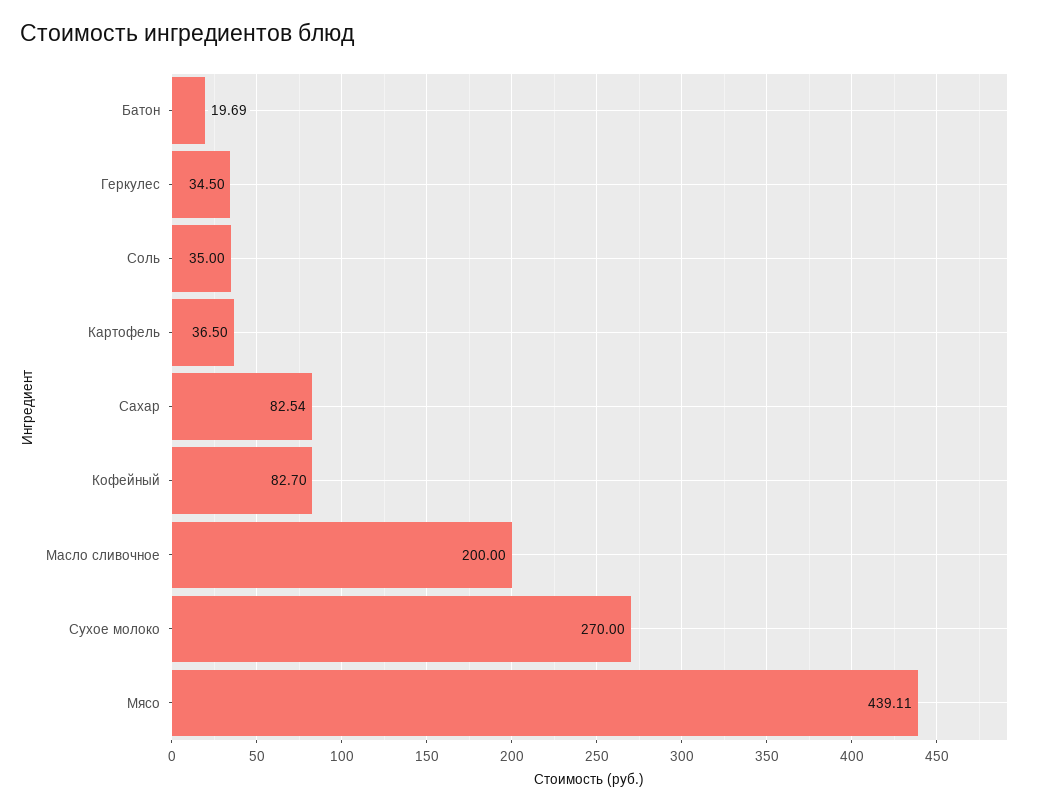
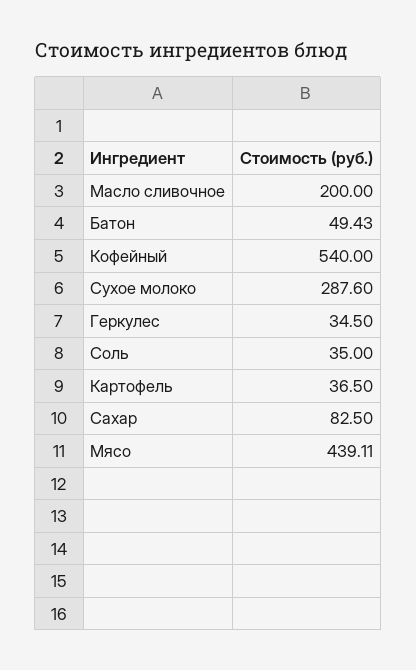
  {
-   "Батон": 19.69,
+   "Батон": 49.43,
    "Геркулес": 34.5,
    "Соль": 35,
    "Картофель": 36.5,
-   "Сахар": 82.54,
+   "Сахар": 82.5,
-   "Кофейный": 82.7,
+   "Кофейный": 540,
    "Масло сливочное": 200,
-   "Сухое молоко": 270,
+   "Сухое молоко": 287.6,
    "Мясо": 439.11
  }

